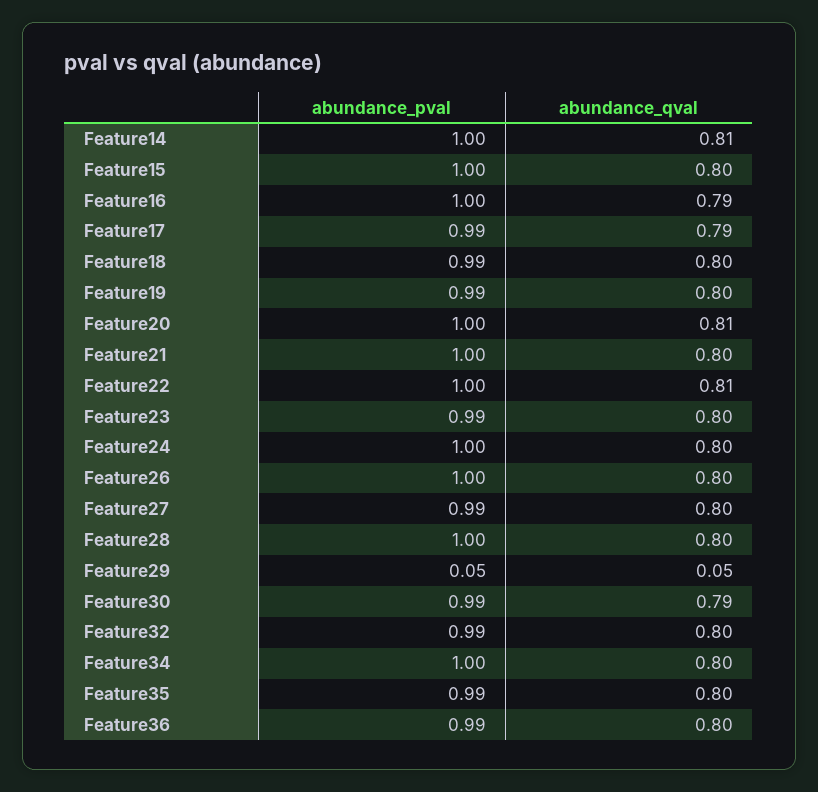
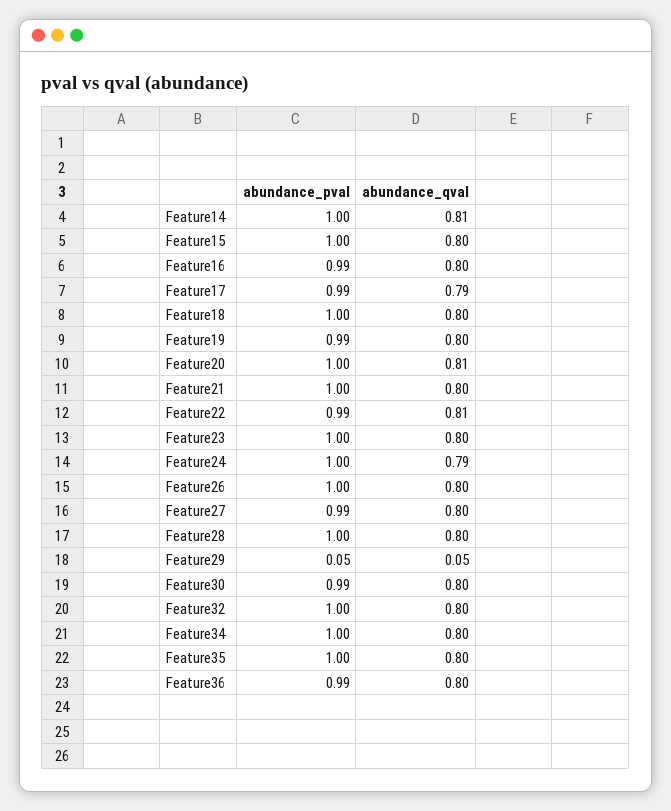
  {
    "abundance_pval": {
      "Feature14": 1,
      "Feature15": 1,
-     "Feature16": 1,
+     "Feature16": 0.99,
      "Feature17": 0.99,
-     "Feature18": 0.99,
+     "Feature18": 1,
      "Feature19": 0.99,
      "Feature20": 1,
      "Feature21": 1,
-     "Feature22": 1,
+     "Feature22": 0.99,
-     "Feature23": 0.99,
+     "Feature23": 1,
      "Feature24": 1,
      "Feature26": 1,
      "Feature27": 0.99,
      "Feature28": 1,
      "Feature29": 0.05,
      "Feature30": 0.99,
-     "Feature32": 0.99,
+     "Feature32": 1,
      "Feature34": 1,
-     "Feature35": 0.99,
+     "Feature35": 1,
      "Feature36": 0.99
    },
    "abundance_qval": {
      "Feature14": 0.81,
      "Feature15": 0.8,
-     "Feature16": 0.79,
+     "Feature16": 0.8,
      "Feature17": 0.79,
      "Feature18": 0.8,
      "Feature19": 0.8,
      "Feature20": 0.81,
      "Feature21": 0.8,
      "Feature22": 0.81,
      "Feature23": 0.8,
-     "Feature24": 0.8,
+     "Feature24": 0.79,
      "Feature26": 0.8,
      "Feature27": 0.8,
      "Feature28": 0.8,
      "Feature29": 0.05,
-     "Feature30": 0.79,
+     "Feature30": 0.8,
      "Feature32": 0.8,
      "Feature34": 0.8,
      "Feature35": 0.8,
      "Feature36": 0.8
    }
  }

